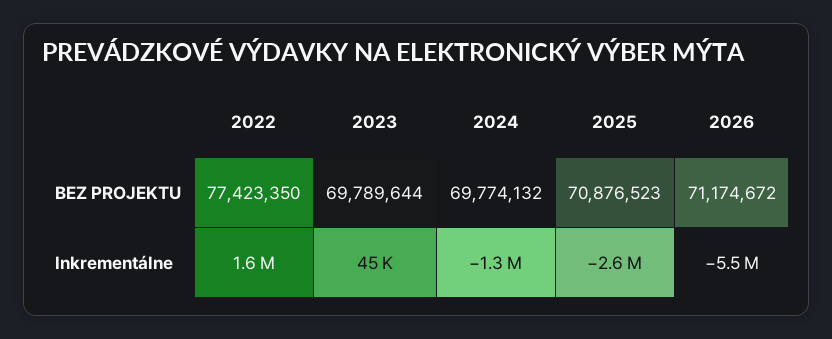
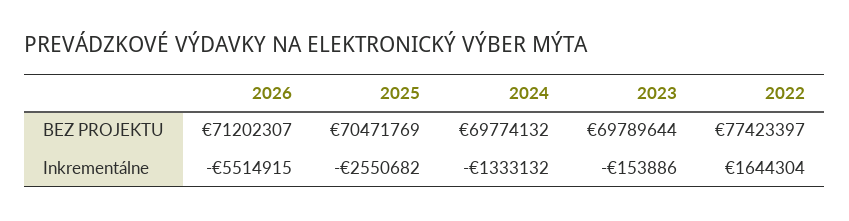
  {
    "2022": {
-     "BEZ PROJEKTU": 77423350,
+     "BEZ PROJEKTU": 77423397,
      "Inkrementálne": 1644304
    },
    "2023": {
      "BEZ PROJEKTU": 69789644,
-     "Inkrementálne": 45000
+     "Inkrementálne": -153886
    },
    "2024": {
      "BEZ PROJEKTU": 69774132,
      "Inkrementálne": -1333132
    },
    "2025": {
-     "BEZ PROJEKTU": 70876523,
+     "BEZ PROJEKTU": 70471769,
      "Inkrementálne": -2550682
    },
    "2026": {
-     "BEZ PROJEKTU": 71174672,
+     "BEZ PROJEKTU": 71202307,
      "Inkrementálne": -5514915
    }
  }

